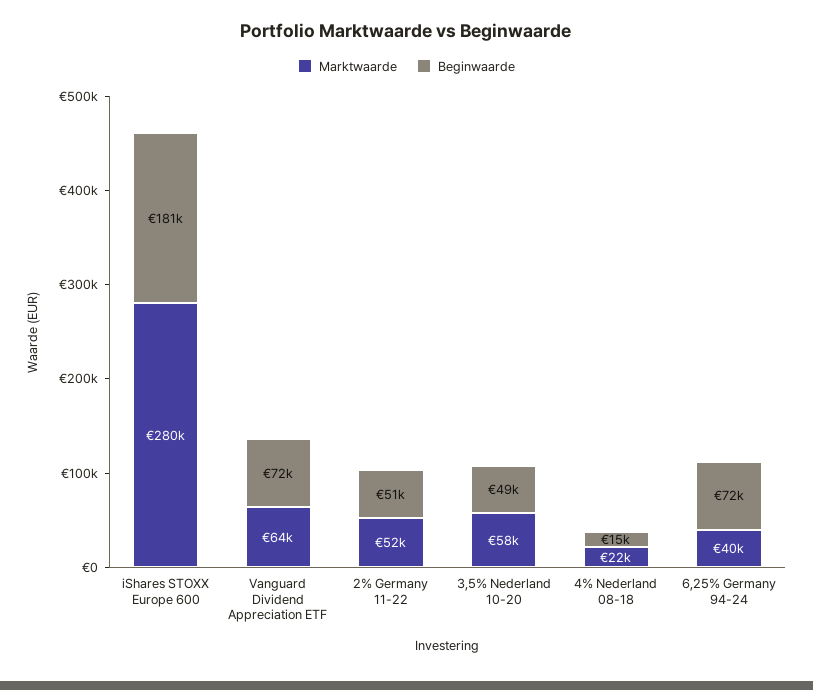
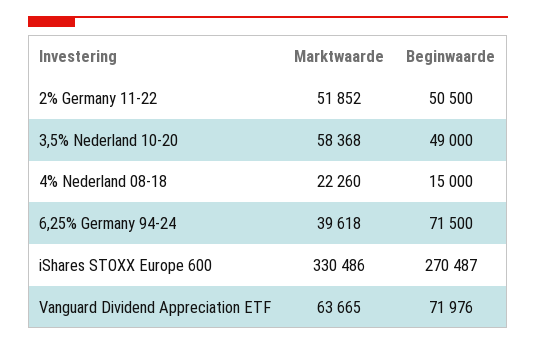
  {
    "Marktwaarde": {
-     "iShares STOXX Europe 600": 280000,
+     "iShares STOXX Europe 600": 330486,
      "Vanguard Dividend Appreciation ETF": 63665,
      "2% Germany 11-22": 51852,
      "3,5% Nederland 10-20": 58368,
      "4% Nederland 08-18": 22260,
      "6,25% Germany 94-24": 39618
    },
    "Beginwaarde": {
-     "iShares STOXX Europe 600": 181000,
+     "iShares STOXX Europe 600": 270487,
      "Vanguard Dividend Appreciation ETF": 71976,
      "2% Germany 11-22": 50500,
      "3,5% Nederland 10-20": 49000,
      "4% Nederland 08-18": 15000,
      "6,25% Germany 94-24": 71500
    }
  }

